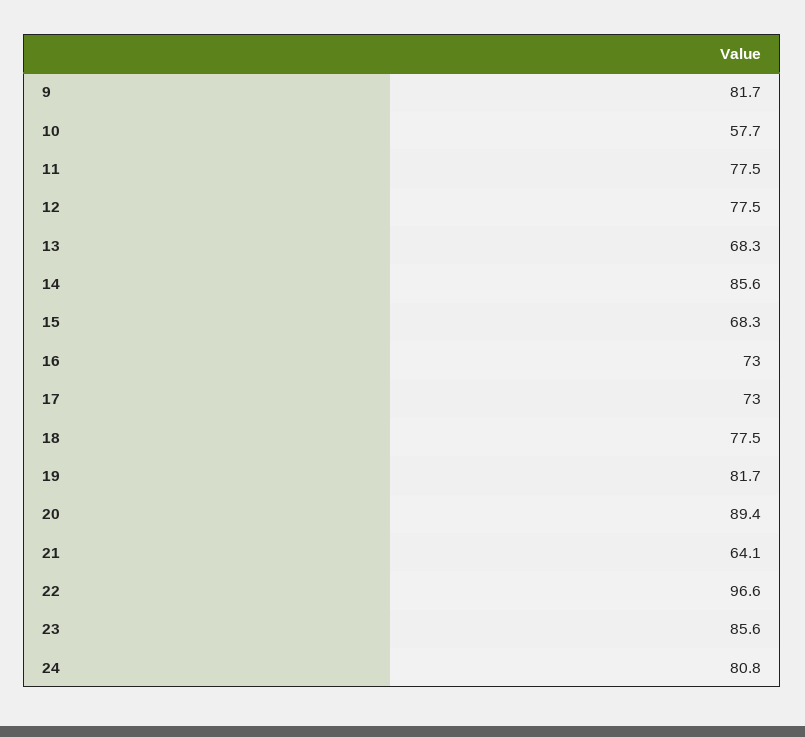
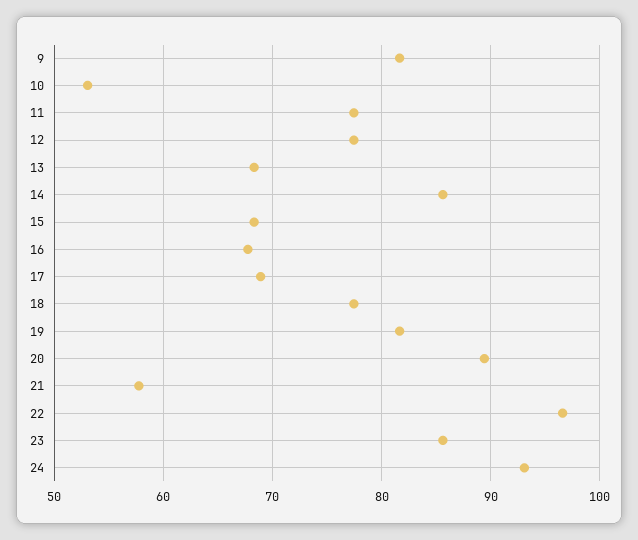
  {
    "9": 81.7,
-   "10": 57.7,
+   "10": 53,
    "11": 77.5,
    "12": 77.5,
    "13": 68.3,
    "14": 85.6,
    "15": 68.3,
-   "16": 73,
+   "16": 68,
-   "17": 73,
+   "17": 69,
    "18": 77.5,
    "19": 81.7,
    "20": 89.4,
-   "21": 64.1,
+   "21": 58,
    "22": 96.6,
    "23": 85.6,
-   "24": 80.8
+   "24": 93
  }

